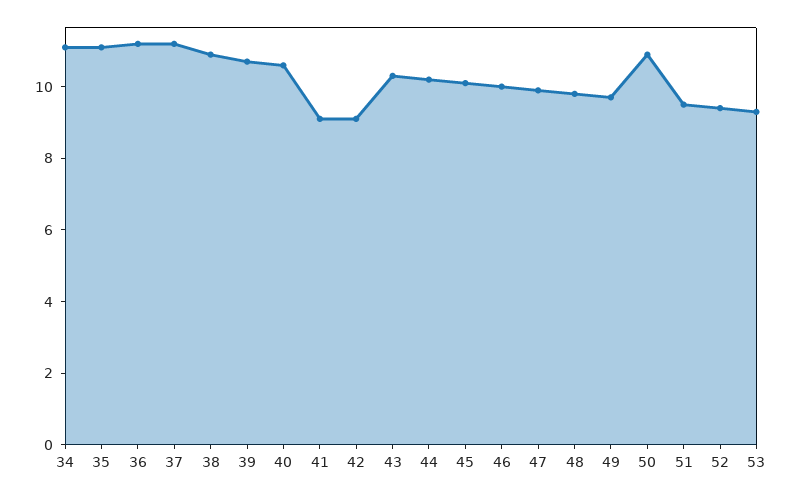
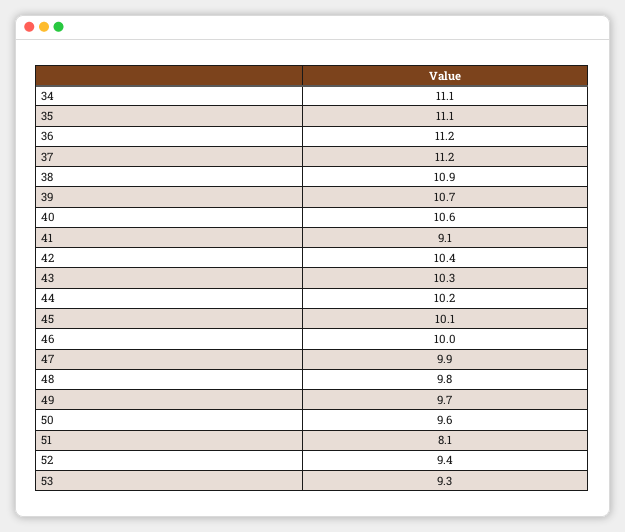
  {
    "34": 11.1,
    "35": 11.1,
    "36": 11.2,
    "37": 11.2,
    "38": 10.9,
    "39": 10.7,
    "40": 10.6,
    "41": 9.1,
-   "42": 9,
+   "42": 10.4,
    "43": 10.3,
    "44": 10.2,
    "45": 10.1,
    "46": 10,
    "47": 9.9,
    "48": 9.8,
    "49": 9.7,
-   "50": 11,
+   "50": 9.6,
-   "51": 9.5,
+   "51": 8.1,
    "52": 9.4,
    "53": 9.3
  }

